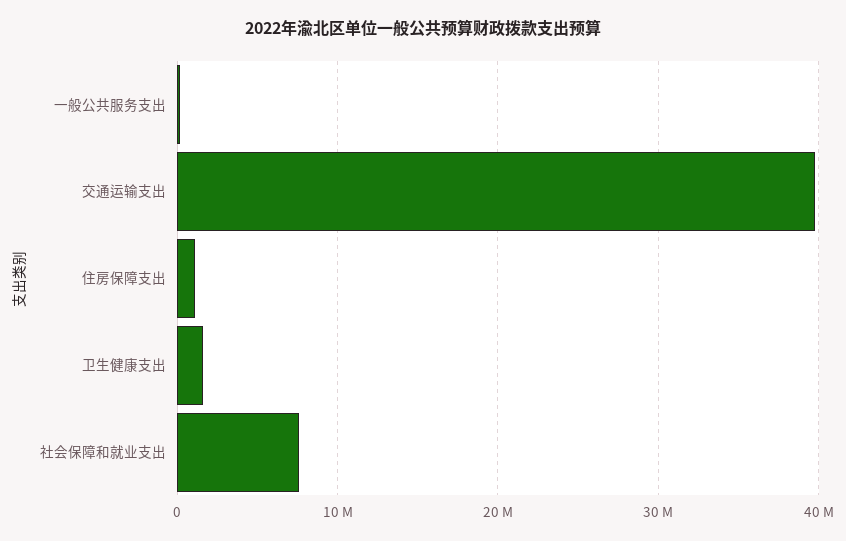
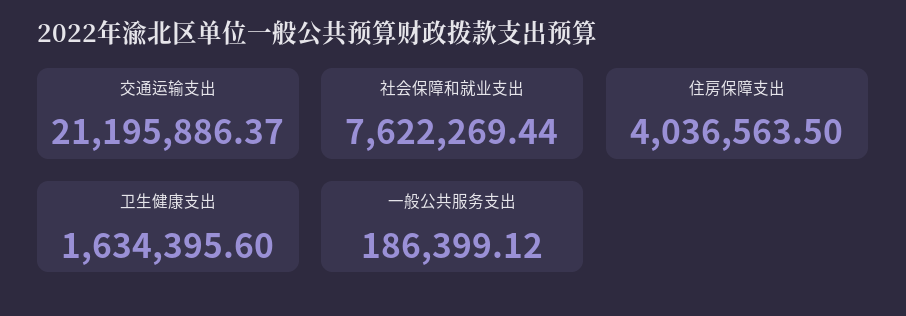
  {
    "一般公共服务支出": 186399.12,
-   "交通运输支出": 40000000,
+   "交通运输支出": 21195886.37,
-   "住房保障支出": 1000000,
+   "住房保障支出": 4036563.5,
    "卫生健康支出": 1634395.6,
    "社会保障和就业支出": 7622269.44
  }

